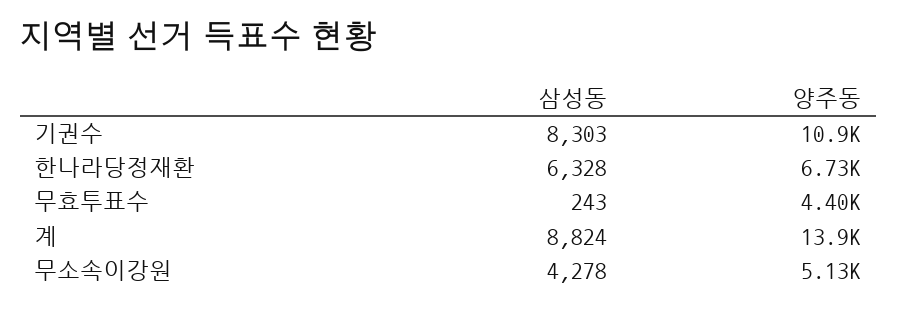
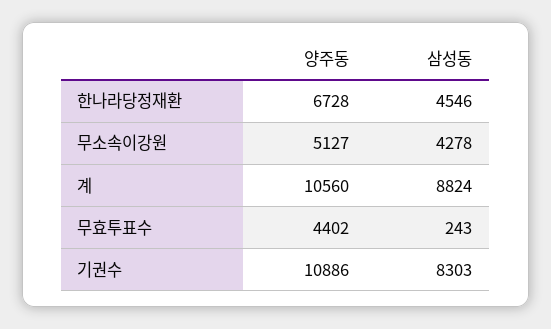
  {
    "삼성동": {
      "기권수": 8303,
-     "한나라당정재환": 6328,
+     "한나라당정재환": 4546,
      "무효투표수": 243,
      "계": 8824,
      "무소속이강원": 4278
    },
    "양주동": {
      "기권수": 10886,
      "한나라당정재환": 6728,
      "무효투표수": 4402,
-     "계": 13900,
+     "계": 10560,
      "무소속이강원": 5127
    }
  }

